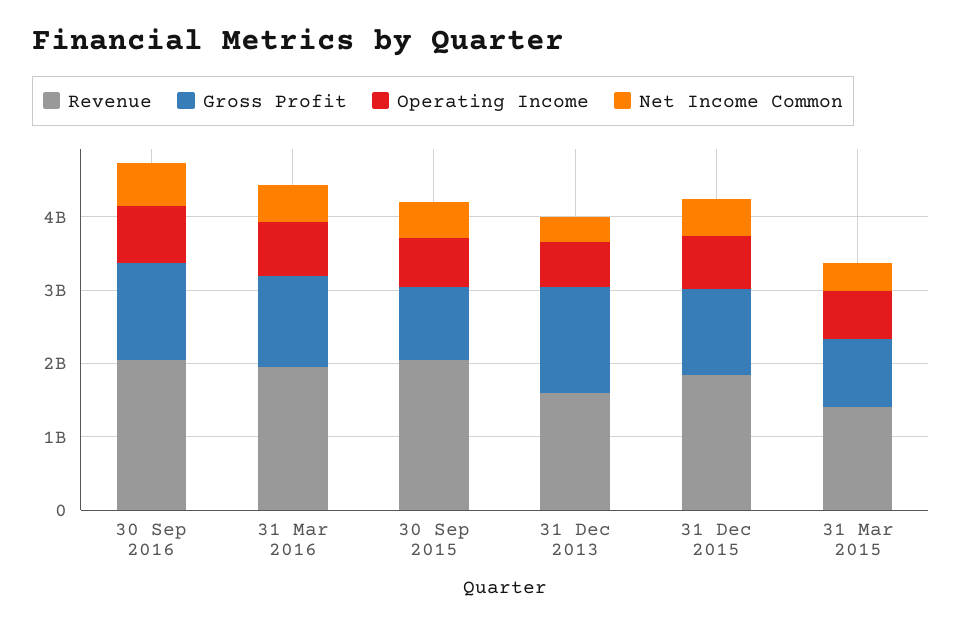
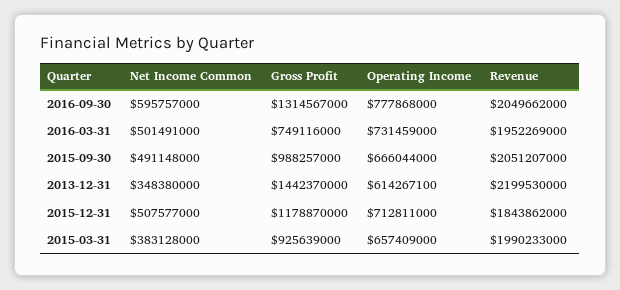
  {
    "Revenue": {
      "30 Sep 2016": 2049662000,
      "31 Mar 2016": 1952269000,
      "30 Sep 2015": 2051207000,
-     "31 Dec 2013": 1600000000,
+     "31 Dec 2013": 2199530000,
      "31 Dec 2015": 1843862000,
-     "31 Mar 2015": 1400000000
+     "31 Mar 2015": 1990233000
    },
    "Gross Profit": {
      "30 Sep 2016": 1314567000,
-     "31 Mar 2016": 1200000000,
+     "31 Mar 2016": 749116000,
      "30 Sep 2015": 988257000,
      "31 Dec 2013": 1442370000,
      "31 Dec 2015": 1178870000,
      "31 Mar 2015": 925639000
    },
    "Operating Income": {
      "30 Sep 2016": 777868000,
      "31 Mar 2016": 731459000,
      "30 Sep 2015": 666044000,
      "31 Dec 2013": 614267100,
      "31 Dec 2015": 712811000,
      "31 Mar 2015": 657409000
    },
    "Net Income Common": {
      "30 Sep 2016": 595757000,
      "31 Mar 2016": 501491000,
      "30 Sep 2015": 491148000,
      "31 Dec 2013": 348380000,
      "31 Dec 2015": 507577000,
      "31 Mar 2015": 383128000
    }
  }

